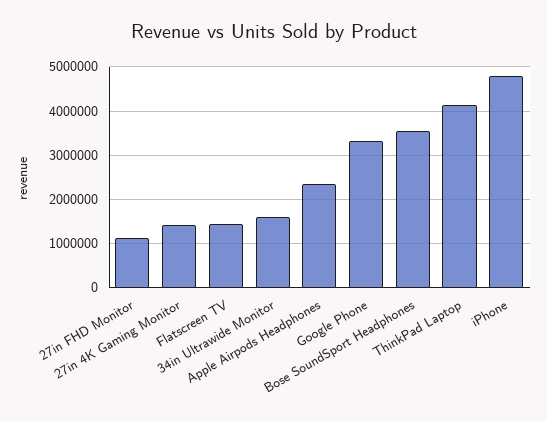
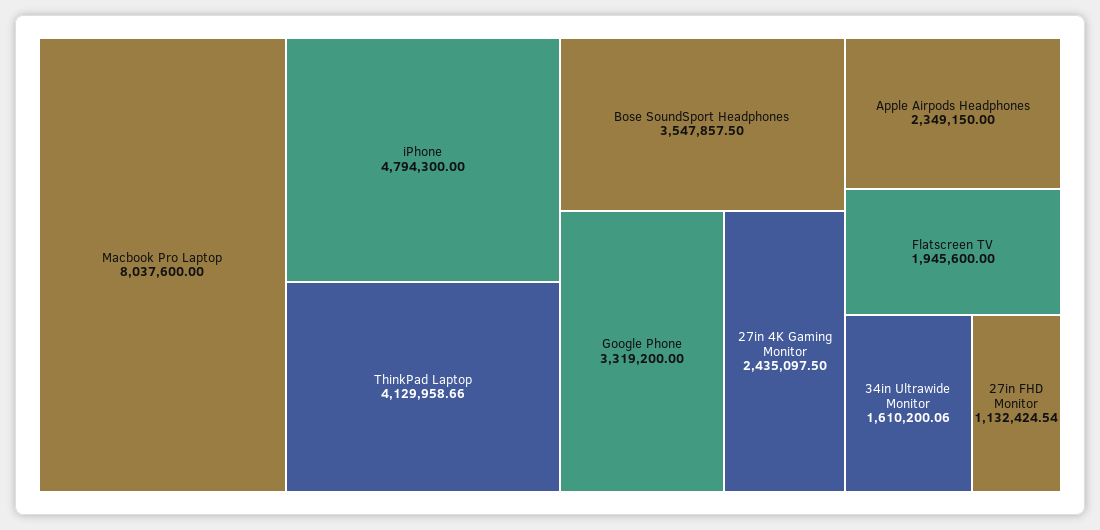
  {
    "27in FHD Monitor": 1132424.54,
-   "27in 4K Gaming Monitor": 1400000,
+   "27in 4K Gaming Monitor": 2435097.5,
-   "Flatscreen TV": 1400000,
+   "Flatscreen TV": 1945600,
    "34in Ultrawide Monitor": 1610200.06,
    "Apple Airpods Headphones": 2349150,
    "Google Phone": 3319200,
    "Bose SoundSport Headphones": 3547857.5,
    "ThinkPad Laptop": 4129958.66,
-   "iPhone": 4794300
+   "iPhone": 4794300,
+   "Macbook Pro Laptop": 8037600
  }

